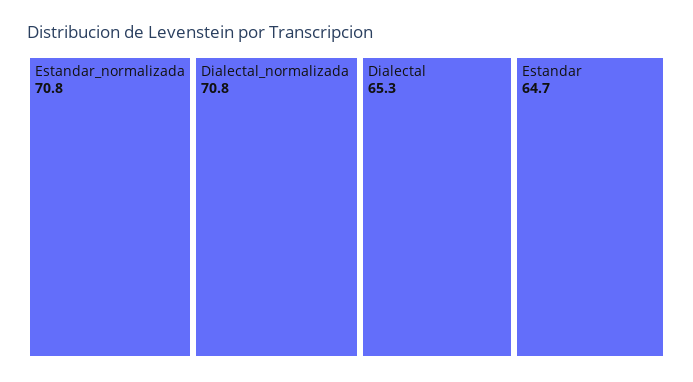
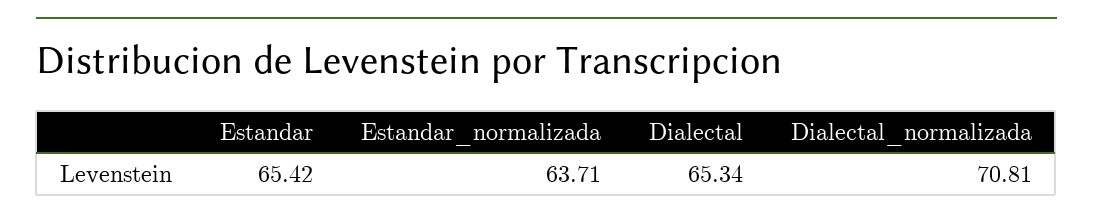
  {
-   "Estandar_normalizada": 70.8,
+   "Estandar_normalizada": 63.71,
    "Dialectal_normalizada": 70.81,
    "Dialectal": 65.34,
-   "Estandar": 64.7
+   "Estandar": 65.42
  }

